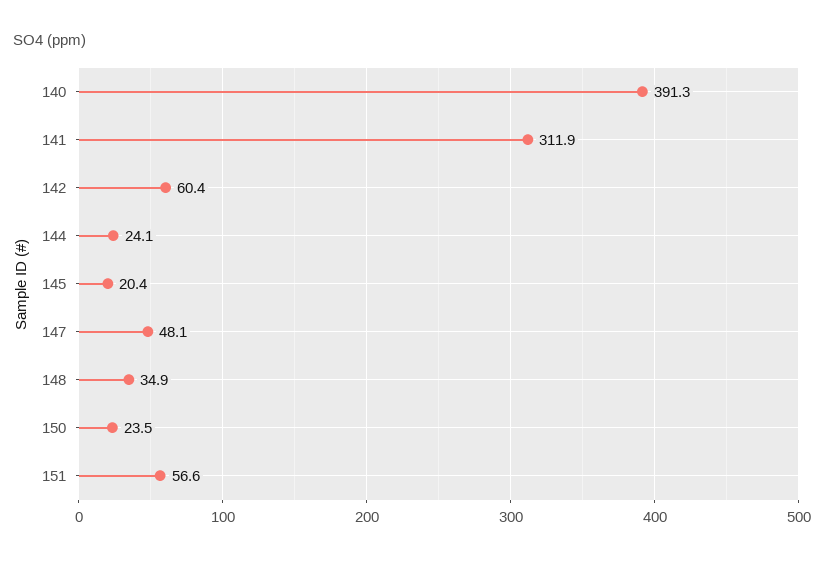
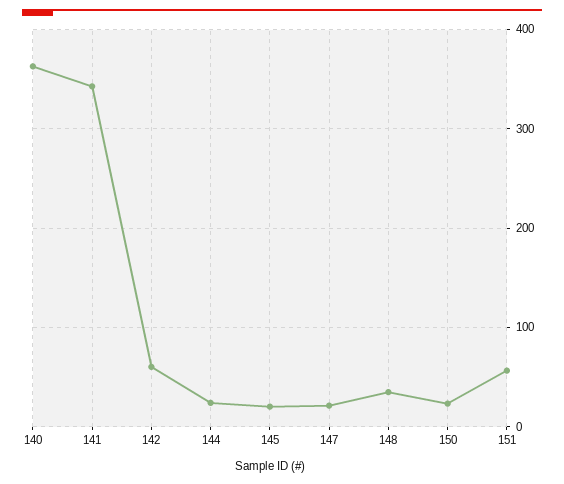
  {
-   "140": 391.3,
+   "140": 360,
-   "141": 311.9,
+   "141": 340,
    "142": 60.4,
    "144": 24.1,
    "145": 20.4,
-   "147": 48.1,
+   "147": 20,
    "148": 34.9,
    "150": 23.5,
    "151": 56.6
  }

